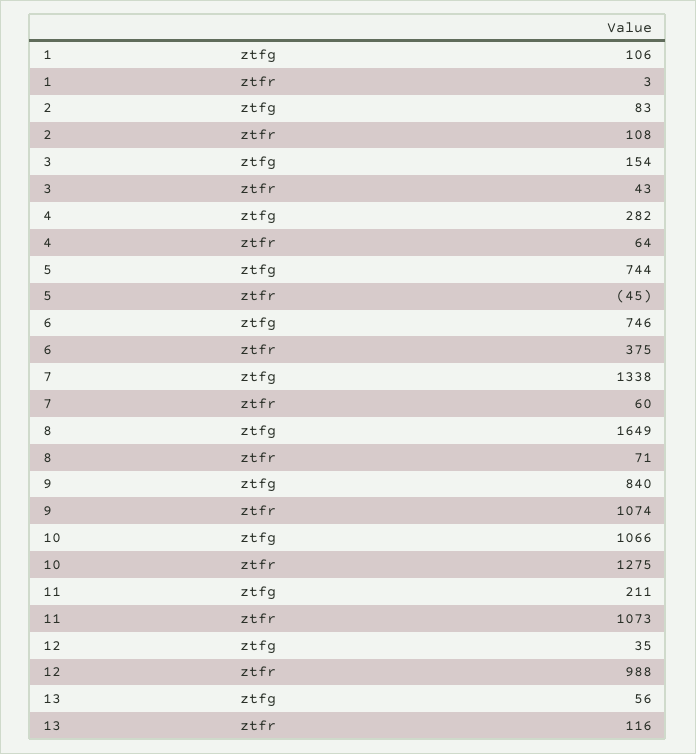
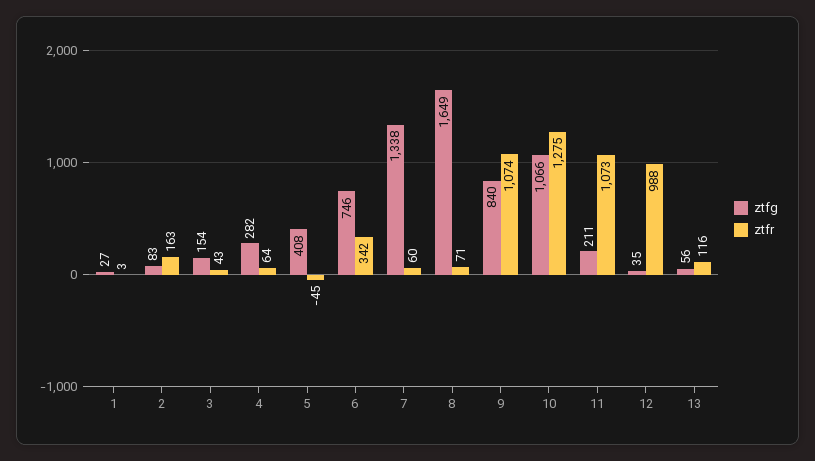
  {
    "ztfg": {
-     "1": 106,
+     "1": 27,
      "2": 83,
      "3": 154,
      "4": 282,
-     "5": 744,
+     "5": 408,
      "6": 746,
      "7": 1338,
      "8": 1649,
      "9": 840,
      "10": 1066,
      "11": 211,
      "12": 35,
      "13": 56
    },
    "ztfr": {
      "1": 3,
-     "2": 108,
+     "2": 163,
      "3": 43,
      "4": 64,
      "5": -45,
-     "6": 375,
+     "6": 342,
      "7": 60,
      "8": 71,
      "9": 1074,
      "10": 1275,
      "11": 1073,
      "12": 988,
      "13": 116
    }
  }

